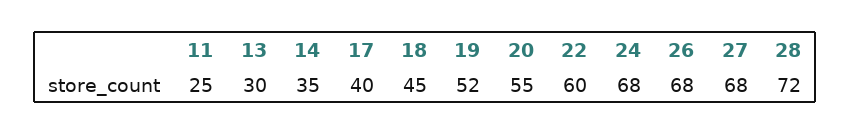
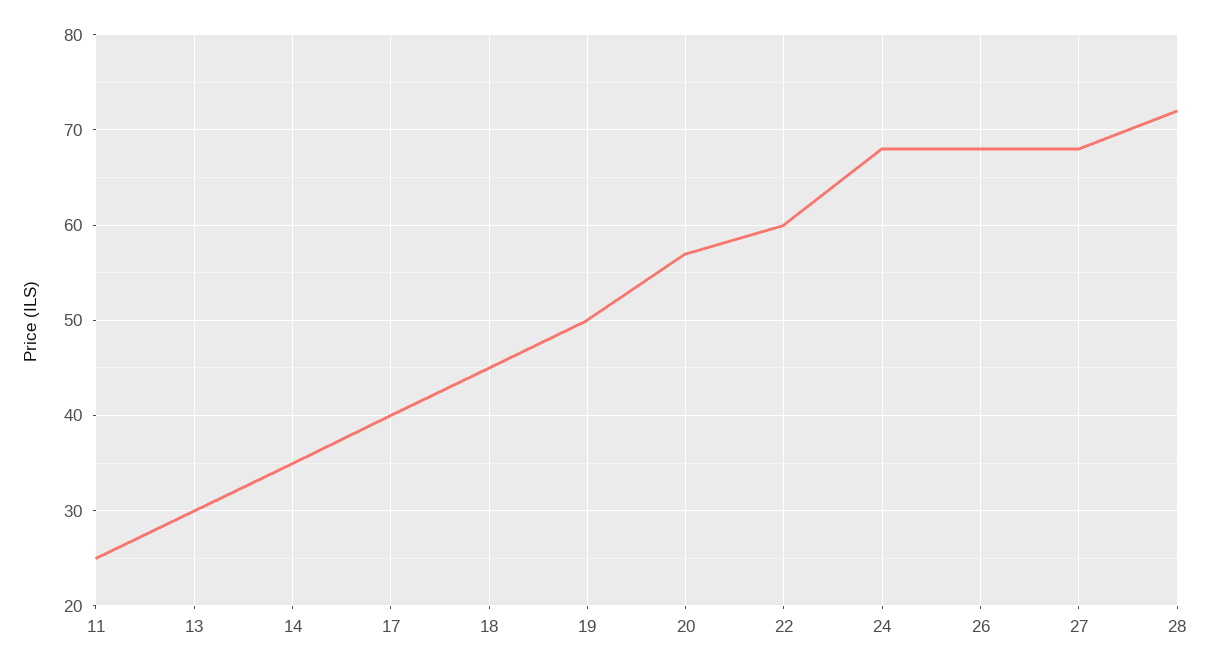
  {
    "11": 25,
    "13": 30,
    "14": 35,
    "17": 40,
    "18": 45,
-   "19": 52,
+   "19": 50,
-   "20": 55,
+   "20": 57,
    "22": 60,
    "24": 68,
    "26": 68,
    "27": 68,
    "28": 72
  }

